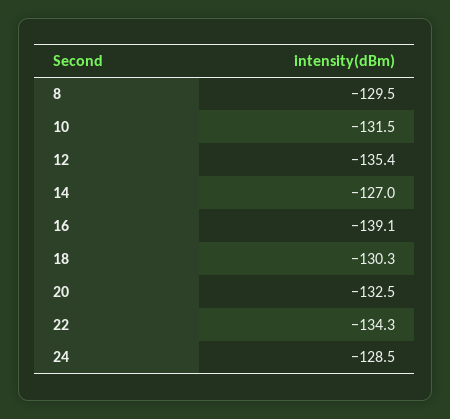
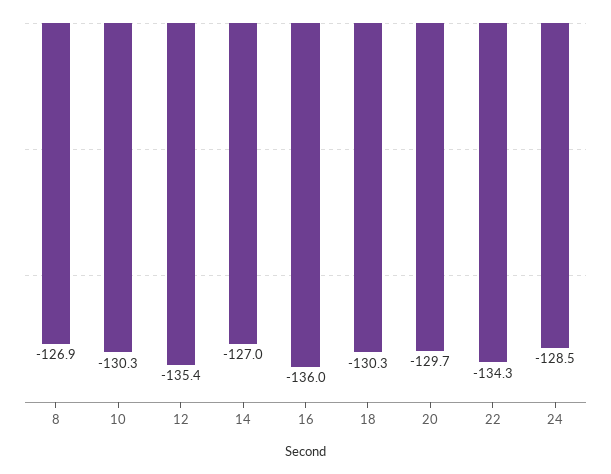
  {
-   "8": -129.5,
+   "8": -126.9,
-   "10": -131.5,
+   "10": -130.3,
    "12": -135.4,
    "14": -127,
-   "16": -139.1,
+   "16": -136,
    "18": -130.3,
-   "20": -132.5,
+   "20": -129.7,
    "22": -134.3,
    "24": -128.5
  }

